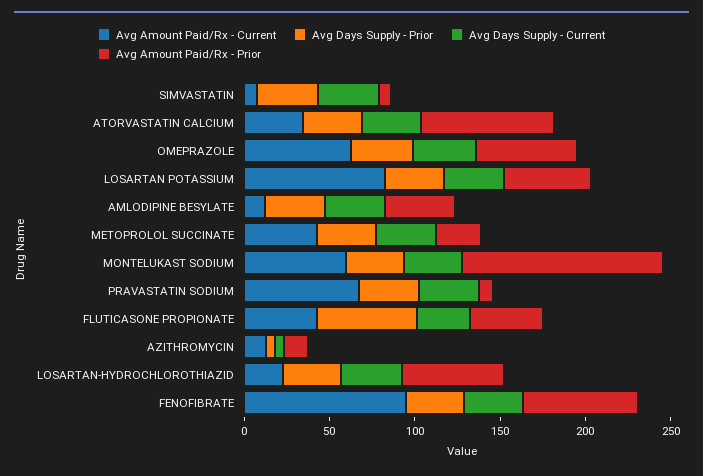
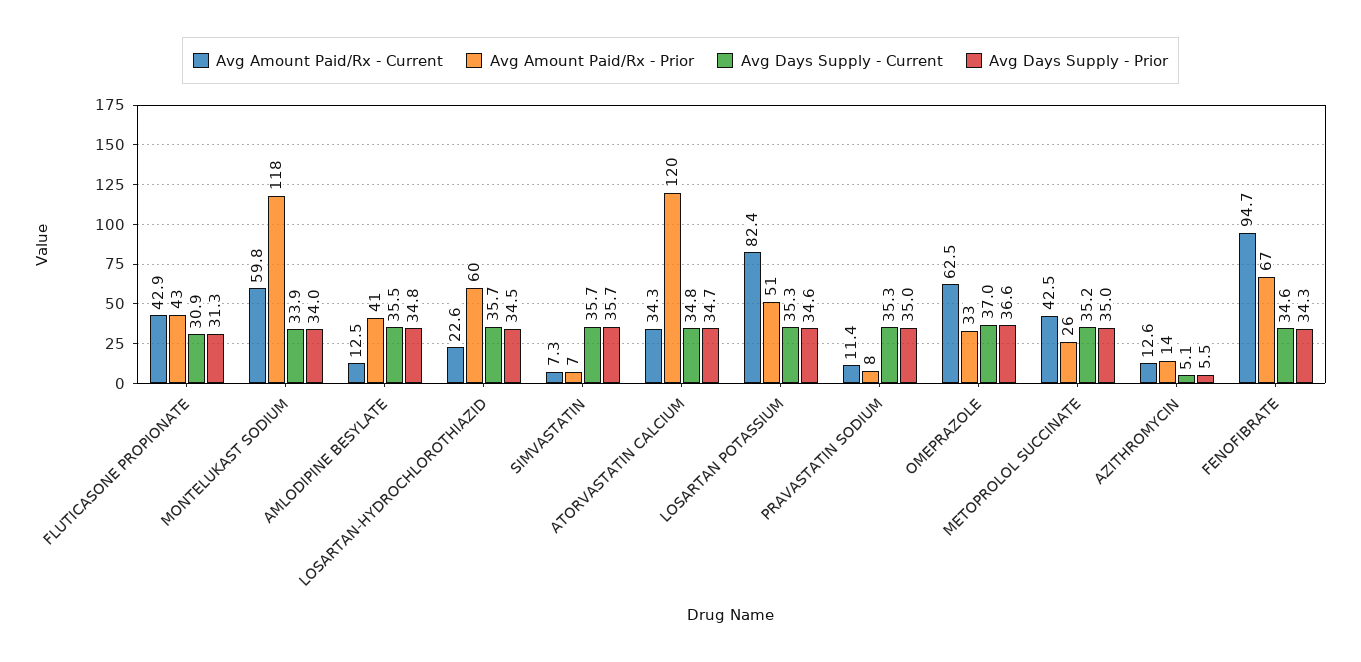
  {
    "Avg Amount Paid/Rx - Current": {
      "SIMVASTATIN": 7.3,
      "ATORVASTATIN CALCIUM": 34.3,
      "OMEPRAZOLE": 62.5,
      "LOSARTAN POTASSIUM": 82.4,
      "AMLODIPINE BESYLATE": 12.5,
      "METOPROLOL SUCCINATE": 42.5,
      "MONTELUKAST SODIUM": 59.8,
-     "PRAVASTATIN SODIUM": 70,
+     "PRAVASTATIN SODIUM": 11.4,
      "FLUTICASONE PROPIONATE": 42.9,
      "AZITHROMYCIN": 12.6,
      "LOSARTAN-HYDROCHLOROTHIAZID": 22.6,
      "FENOFIBRATE": 94.7
    },
    "Avg Days Supply - Prior": {
      "SIMVASTATIN": 35.7,
      "ATORVASTATIN CALCIUM": 34.7,
      "OMEPRAZOLE": 36.6,
      "LOSARTAN POTASSIUM": 34.6,
      "AMLODIPINE BESYLATE": 34.8,
      "METOPROLOL SUCCINATE": 35,
      "MONTELUKAST SODIUM": 34,
      "PRAVASTATIN SODIUM": 35,
-     "FLUTICASONE PROPIONATE": 60,
+     "FLUTICASONE PROPIONATE": 31.3,
      "AZITHROMYCIN": 5.5,
      "LOSARTAN-HYDROCHLOROTHIAZID": 34.5,
      "FENOFIBRATE": 34.3
    },
    "Avg Days Supply - Current": {
      "SIMVASTATIN": 35.7,
      "ATORVASTATIN CALCIUM": 34.8,
      "OMEPRAZOLE": 37,
      "LOSARTAN POTASSIUM": 35.3,
      "AMLODIPINE BESYLATE": 35.5,
      "METOPROLOL SUCCINATE": 35.2,
      "MONTELUKAST SODIUM": 33.9,
      "PRAVASTATIN SODIUM": 35.3,
      "FLUTICASONE PROPIONATE": 30.9,
      "AZITHROMYCIN": 5.1,
      "LOSARTAN-HYDROCHLOROTHIAZID": 35.7,
      "FENOFIBRATE": 34.6
    },
    "Avg Amount Paid/Rx - Prior": {
      "SIMVASTATIN": 7,
-     "ATORVASTATIN CALCIUM": 80,
+     "ATORVASTATIN CALCIUM": 120,
-     "OMEPRAZOLE": 60,
+     "OMEPRAZOLE": 33,
      "LOSARTAN POTASSIUM": 51,
      "AMLODIPINE BESYLATE": 41,
      "METOPROLOL SUCCINATE": 26,
      "MONTELUKAST SODIUM": 118,
      "PRAVASTATIN SODIUM": 8,
      "FLUTICASONE PROPIONATE": 43,
      "AZITHROMYCIN": 14,
      "LOSARTAN-HYDROCHLOROTHIAZID": 60,
      "FENOFIBRATE": 67
    }
  }

